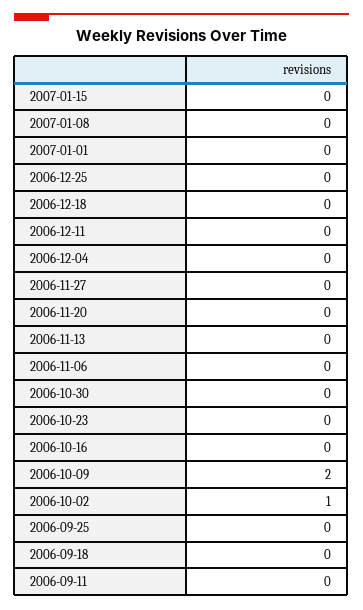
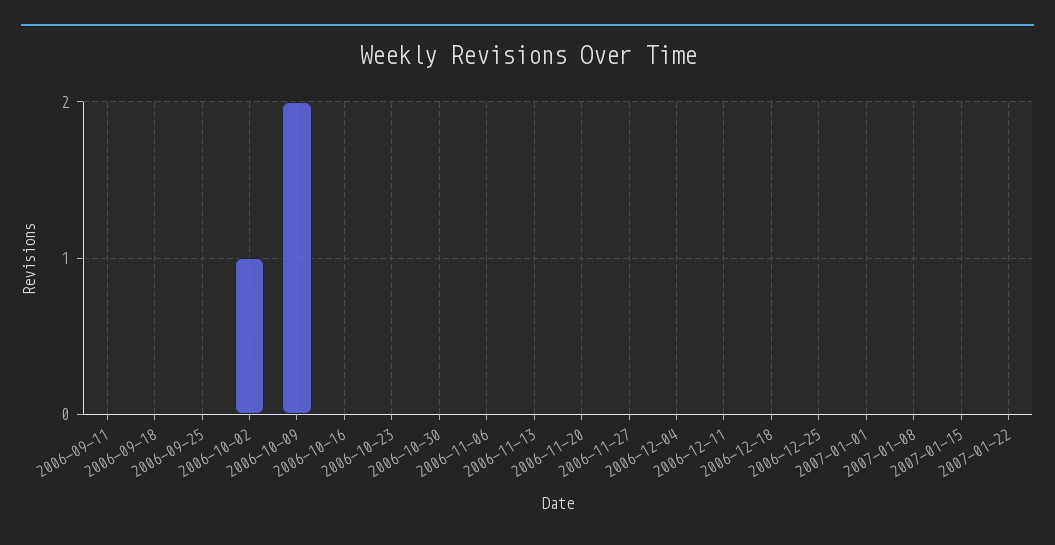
  {
    "2007-01-15": 0,
    "2007-01-08": 0,
    "2007-01-01": 0,
    "2006-12-25": 0,
    "2006-12-18": 0,
    "2006-12-11": 0,
    "2006-12-04": 0,
    "2006-11-27": 0,
    "2006-11-20": 0,
    "2006-11-13": 0,
    "2006-11-06": 0,
    "2006-10-30": 0,
    "2006-10-23": 0,
    "2006-10-16": 0,
    "2006-10-09": 2,
    "2006-10-02": 1,
    "2006-09-25": 0,
    "2006-09-18": 0,
-   "2006-09-11": 0
+   "2006-09-11": 0,
+   "2007-01-22": 0
  }

